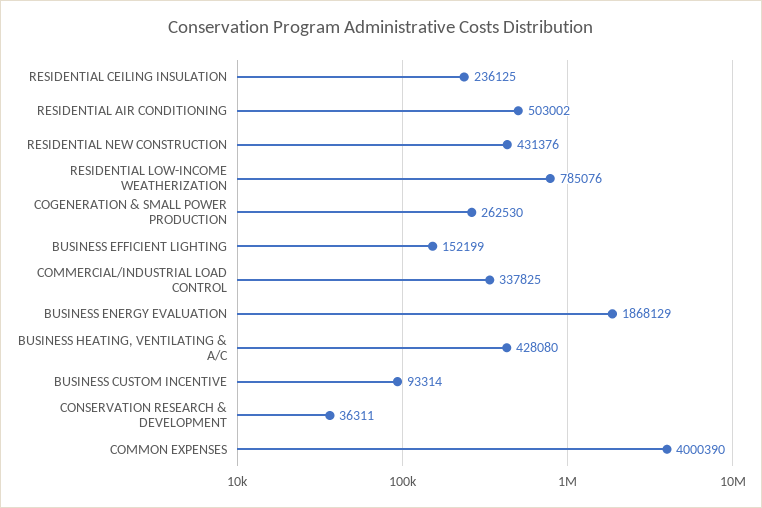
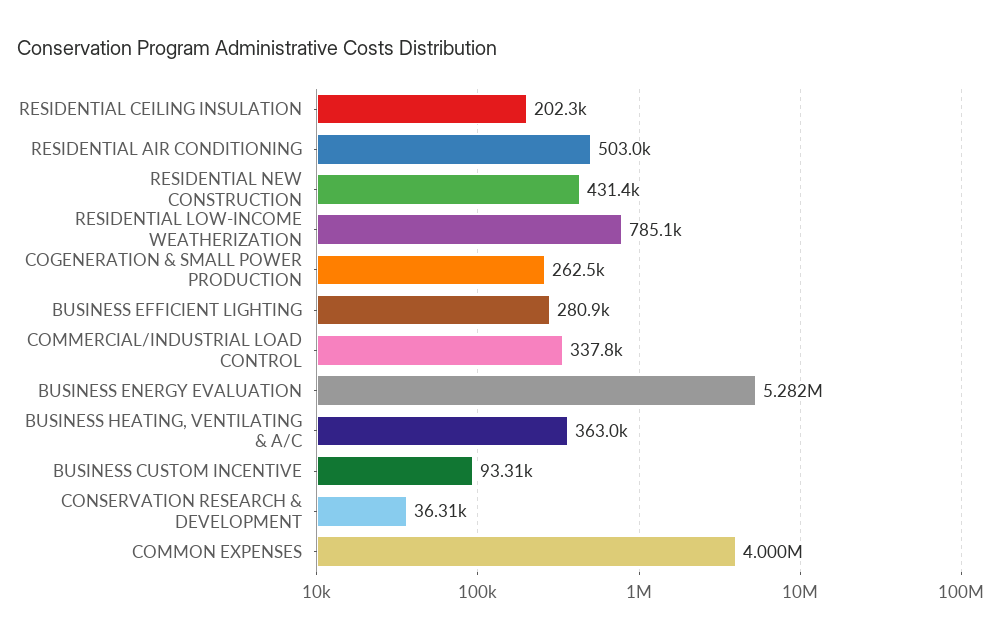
  {
-   "RESIDENTIAL CEILING INSULATION": 236125,
+   "RESIDENTIAL CEILING INSULATION": 202300,
    "RESIDENTIAL AIR CONDITIONING": 503002,
    "RESIDENTIAL NEW CONSTRUCTION": 431376,
    "RESIDENTIAL LOW-INCOME WEATHERIZATION": 785076,
    "COGENERATION & SMALL POWER PRODUCTION": 262530,
-   "BUSINESS EFFICIENT LIGHTING": 152199,
+   "BUSINESS EFFICIENT LIGHTING": 280900,
    "COMMERCIAL/INDUSTRIAL LOAD CONTROL": 337825,
-   "BUSINESS ENERGY EVALUATION": 1868129,
+   "BUSINESS ENERGY EVALUATION": 5282000,
-   "BUSINESS HEATING, VENTILATING & A/C": 428080,
+   "BUSINESS HEATING, VENTILATING & A/C": 363000,
    "BUSINESS CUSTOM INCENTIVE": 93314,
    "CONSERVATION RESEARCH & DEVELOPMENT": 36311,
    "COMMON EXPENSES": 4000390
  }

